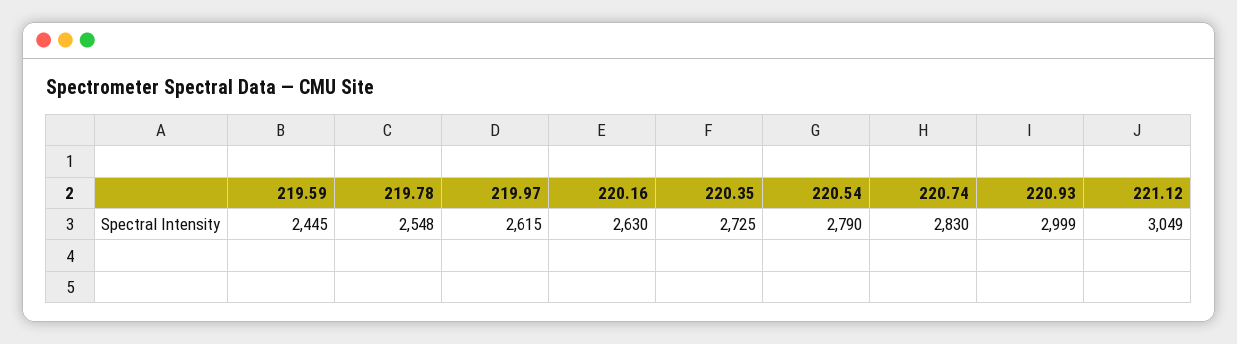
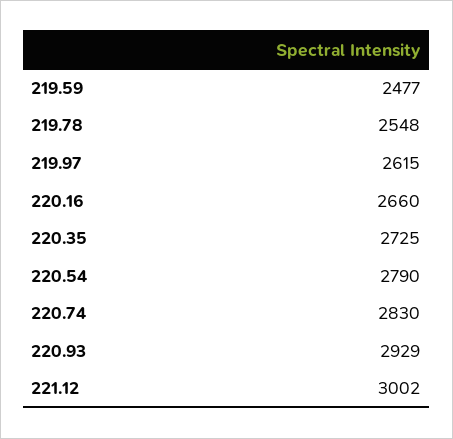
  {
-   "219.59": 2445,
+   "219.59": 2477,
    "219.78": 2548,
    "219.97": 2615,
-   "220.16": 2630,
+   "220.16": 2660,
    "220.35": 2725,
    "220.54": 2790,
    "220.74": 2830,
-   "220.93": 2999,
+   "220.93": 2929,
-   "221.12": 3049
+   "221.12": 3002
  }

